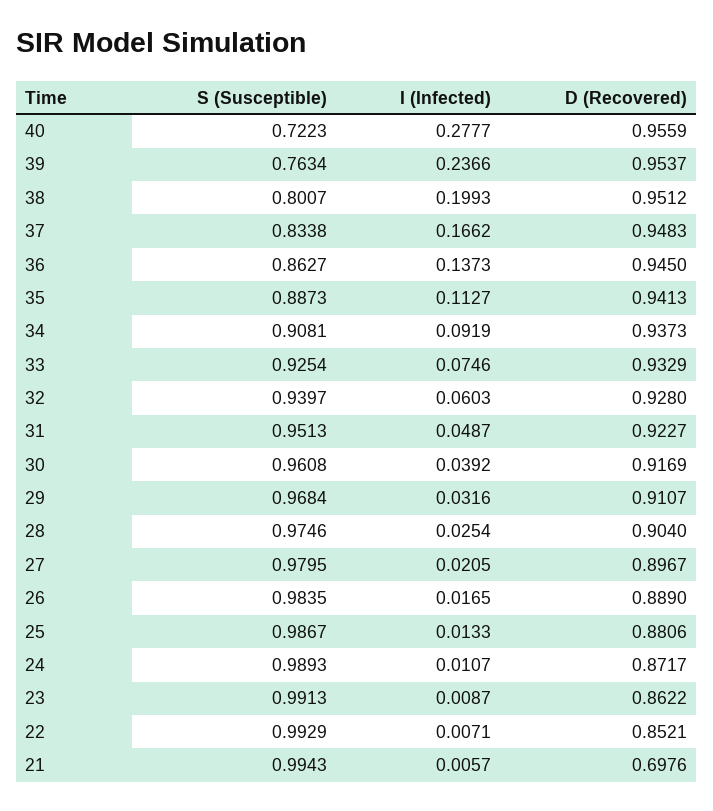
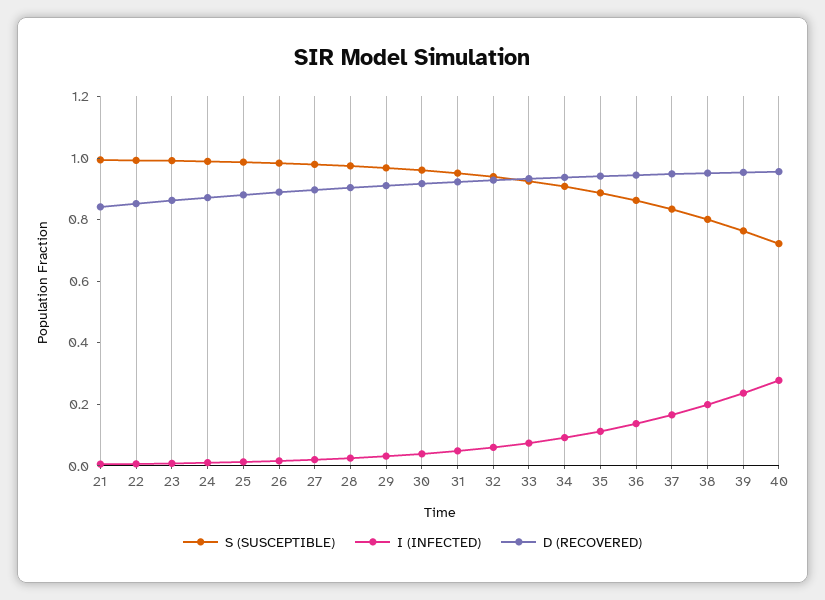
  {
    "S (Susceptible)": {
      "40": 0.7223,
      "39": 0.7634,
      "38": 0.8007,
      "37": 0.8338,
      "36": 0.8627,
      "35": 0.8873,
      "34": 0.9081,
      "33": 0.9254,
      "32": 0.9397,
      "31": 0.9513,
      "30": 0.9608,
      "29": 0.9684,
      "28": 0.9746,
      "27": 0.9795,
      "26": 0.9835,
      "25": 0.9867,
      "24": 0.9893,
      "23": 0.9913,
      "22": 0.9929,
      "21": 0.9943
    },
    "I (Infected)": {
      "40": 0.2777,
      "39": 0.2366,
      "38": 0.1993,
      "37": 0.1662,
      "36": 0.1373,
      "35": 0.1127,
      "34": 0.0919,
      "33": 0.0746,
      "32": 0.0603,
      "31": 0.0487,
      "30": 0.0392,
      "29": 0.0316,
      "28": 0.0254,
      "27": 0.0205,
      "26": 0.0165,
      "25": 0.0133,
      "24": 0.0107,
      "23": 0.0087,
      "22": 0.0071,
      "21": 0.0057
    },
    "D (Recovered)": {
      "40": 0.9559,
      "39": 0.9537,
      "38": 0.9512,
      "37": 0.9483,
      "36": 0.945,
      "35": 0.9413,
      "34": 0.9373,
      "33": 0.9329,
      "32": 0.928,
      "31": 0.9227,
      "30": 0.9169,
      "29": 0.9107,
      "28": 0.904,
      "27": 0.8967,
      "26": 0.889,
      "25": 0.8806,
      "24": 0.8717,
      "23": 0.8622,
      "22": 0.8521,
-     "21": 0.6976
+     "21": 0.85
    }
  }

